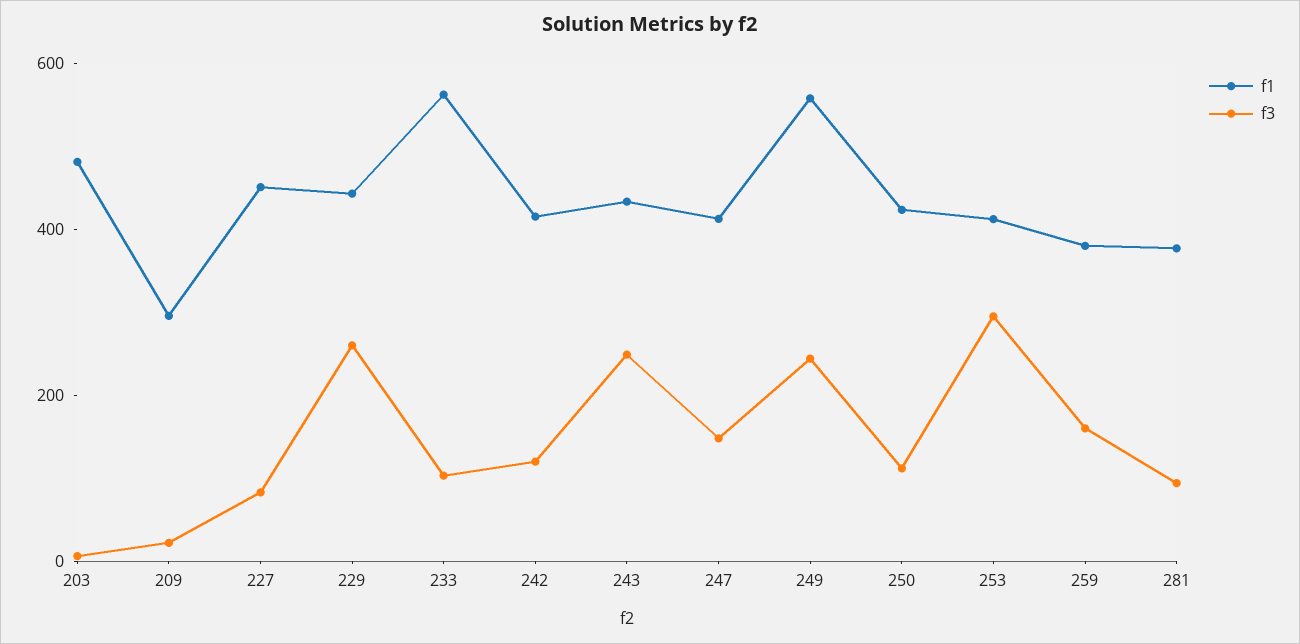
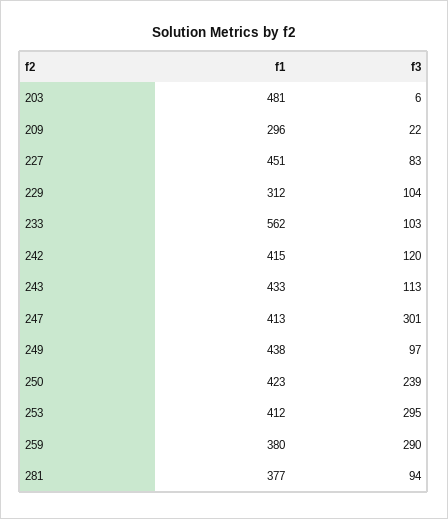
  {
    "f1": {
      "203": 481,
      "209": 296,
      "227": 451,
-     "229": 450,
+     "229": 312,
      "233": 562,
      "242": 415,
      "243": 433,
      "247": 413,
-     "249": 550,
+     "249": 438,
      "250": 423,
      "253": 412,
      "259": 380,
      "281": 377
    },
    "f3": {
      "203": 6,
      "209": 22,
      "227": 83,
-     "229": 250,
+     "229": 104,
      "233": 103,
      "242": 120,
-     "243": 250,
+     "243": 113,
-     "247": 150,
+     "247": 301,
-     "249": 250,
+     "249": 97,
-     "250": 100,
+     "250": 239,
      "253": 295,
-     "259": 150,
+     "259": 290,
      "281": 94
    }
  }

